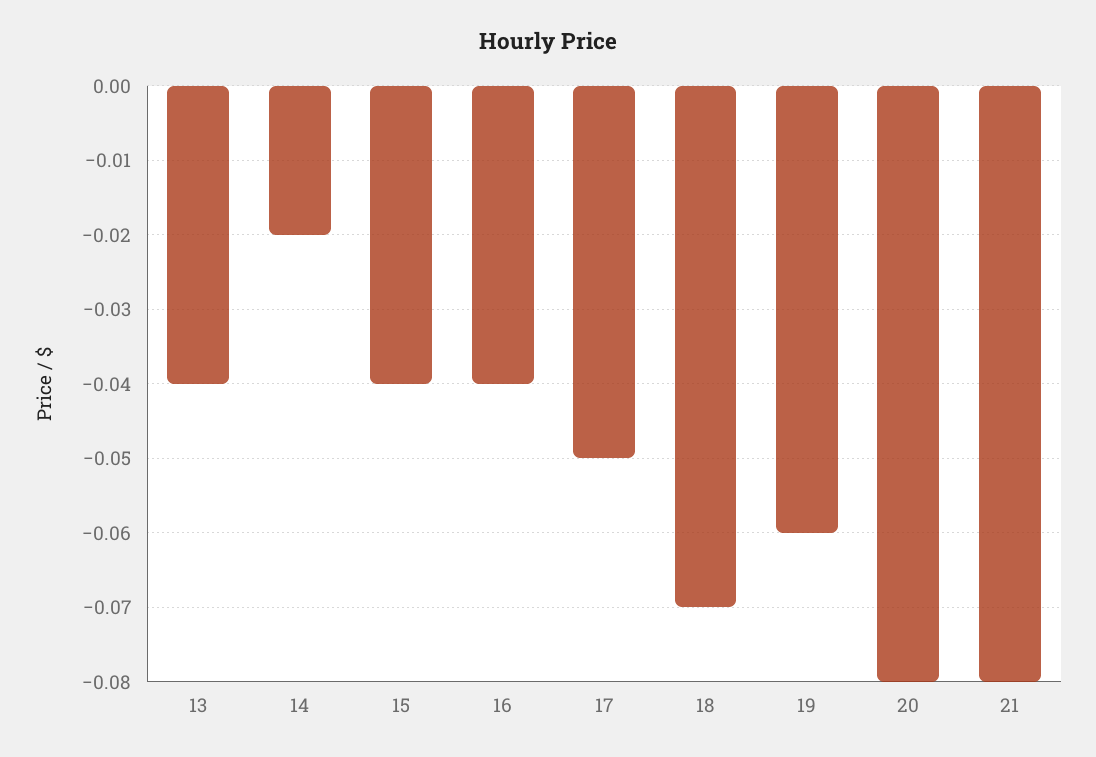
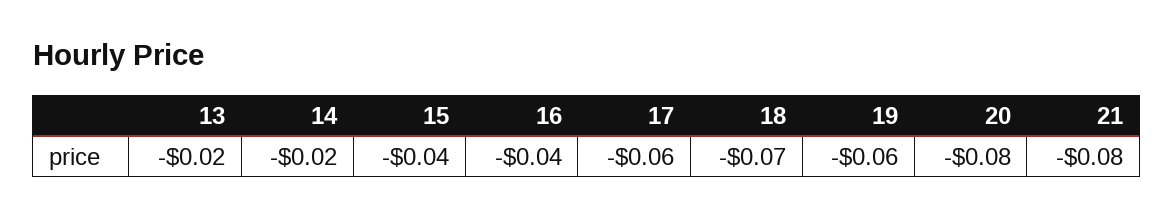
  {
-   "13": -0.04,
+   "13": -0.02,
    "14": -0.02,
    "15": -0.04,
    "16": -0.04,
-   "17": -0.05,
+   "17": -0.06,
    "18": -0.07,
    "19": -0.06,
    "20": -0.08,
    "21": -0.08
  }

